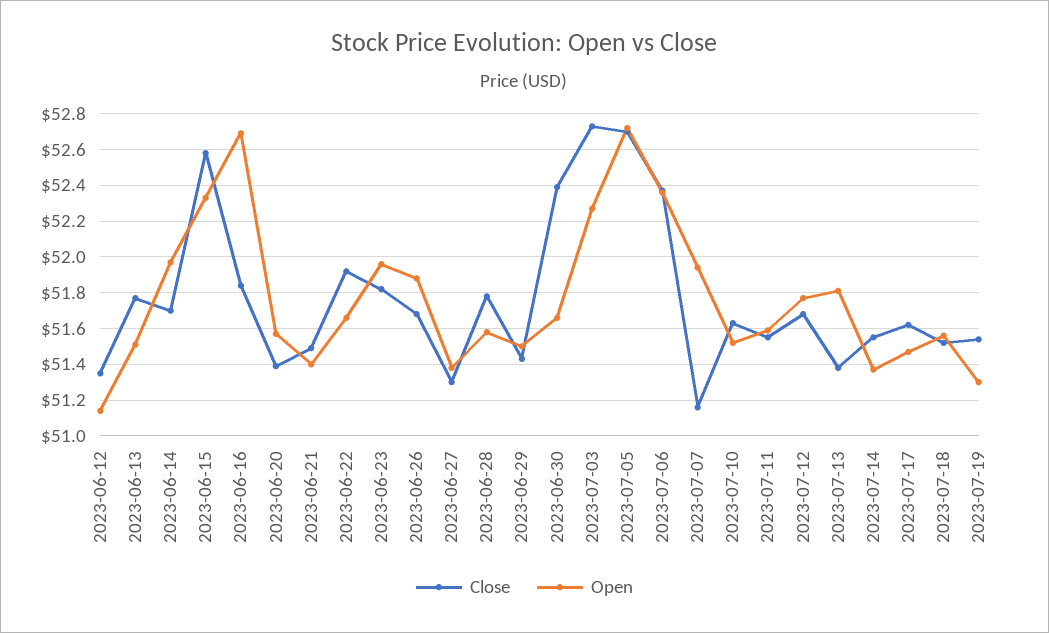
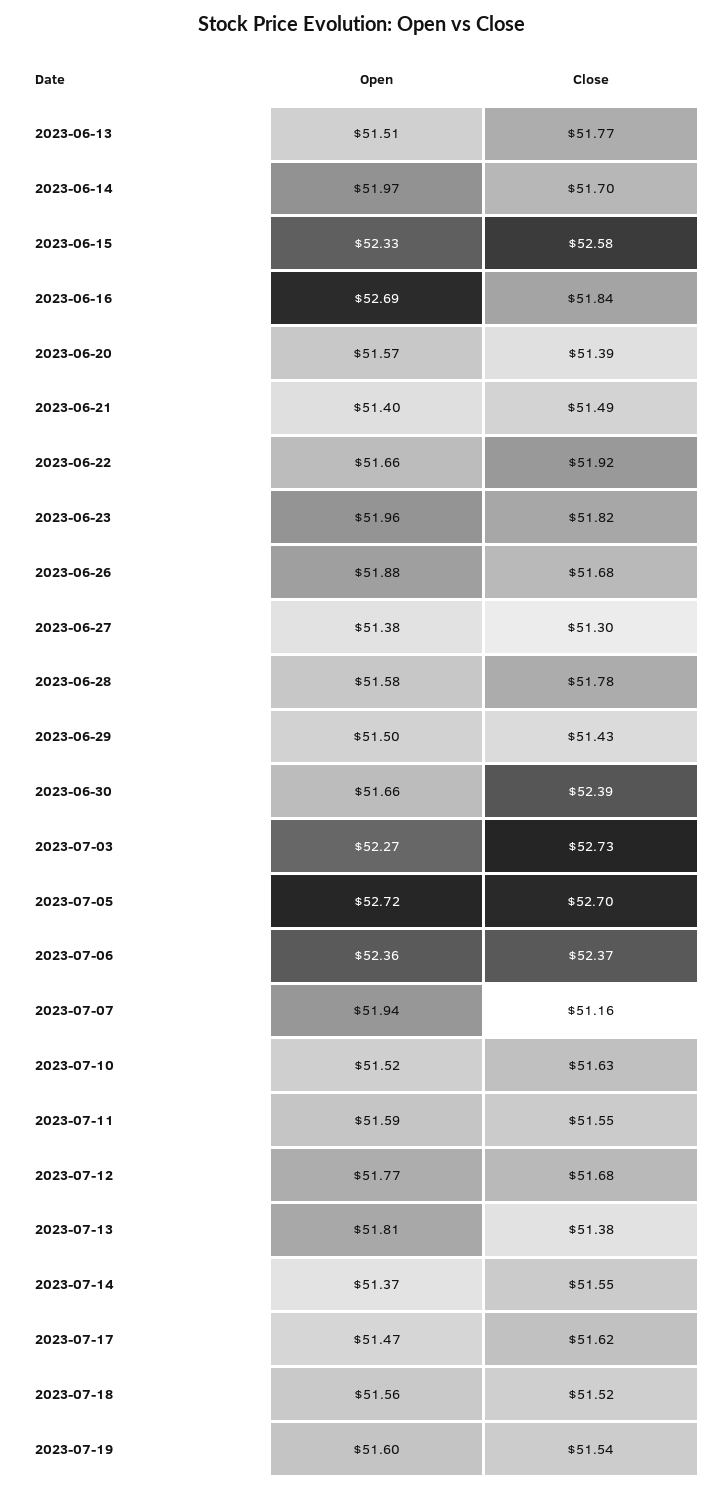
  {
    "Close": {
-     "2023-06-12": 51.35,
      "2023-06-13": 51.77,
      "2023-06-14": 51.7,
      "2023-06-15": 52.58,
      "2023-06-16": 51.84,
      "2023-06-20": 51.39,
      "2023-06-21": 51.49,
      "2023-06-22": 51.92,
      "2023-06-23": 51.82,
      "2023-06-26": 51.68,
      "2023-06-27": 51.3,
      "2023-06-28": 51.78,
      "2023-06-29": 51.43,
      "2023-06-30": 52.39,
      "2023-07-03": 52.73,
      "2023-07-05": 52.7,
      "2023-07-06": 52.37,
      "2023-07-07": 51.16,
      "2023-07-10": 51.63,
      "2023-07-11": 51.55,
      "2023-07-12": 51.68,
      "2023-07-13": 51.38,
      "2023-07-14": 51.55,
      "2023-07-17": 51.62,
      "2023-07-18": 51.52,
      "2023-07-19": 51.54
    },
    "Open": {
-     "2023-06-12": 51.15,
      "2023-06-13": 51.51,
      "2023-06-14": 51.97,
      "2023-06-15": 52.33,
      "2023-06-16": 52.69,
      "2023-06-20": 51.57,
      "2023-06-21": 51.4,
      "2023-06-22": 51.66,
      "2023-06-23": 51.96,
      "2023-06-26": 51.88,
      "2023-06-27": 51.38,
      "2023-06-28": 51.58,
      "2023-06-29": 51.5,
      "2023-06-30": 51.66,
      "2023-07-03": 52.27,
      "2023-07-05": 52.72,
      "2023-07-06": 52.36,
      "2023-07-07": 51.94,
      "2023-07-10": 51.52,
      "2023-07-11": 51.59,
      "2023-07-12": 51.77,
      "2023-07-13": 51.81,
      "2023-07-14": 51.37,
      "2023-07-17": 51.47,
      "2023-07-18": 51.56,
-     "2023-07-19": 51.3
+     "2023-07-19": 51.6
    }
  }

